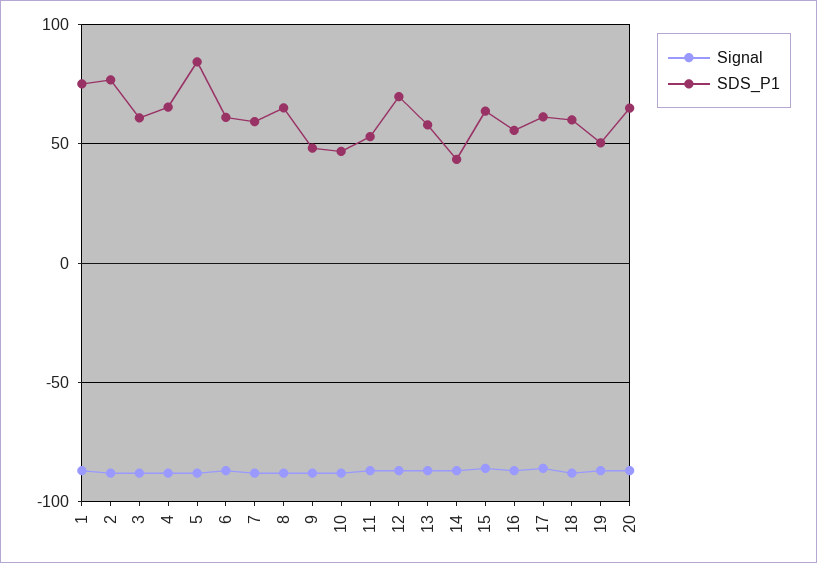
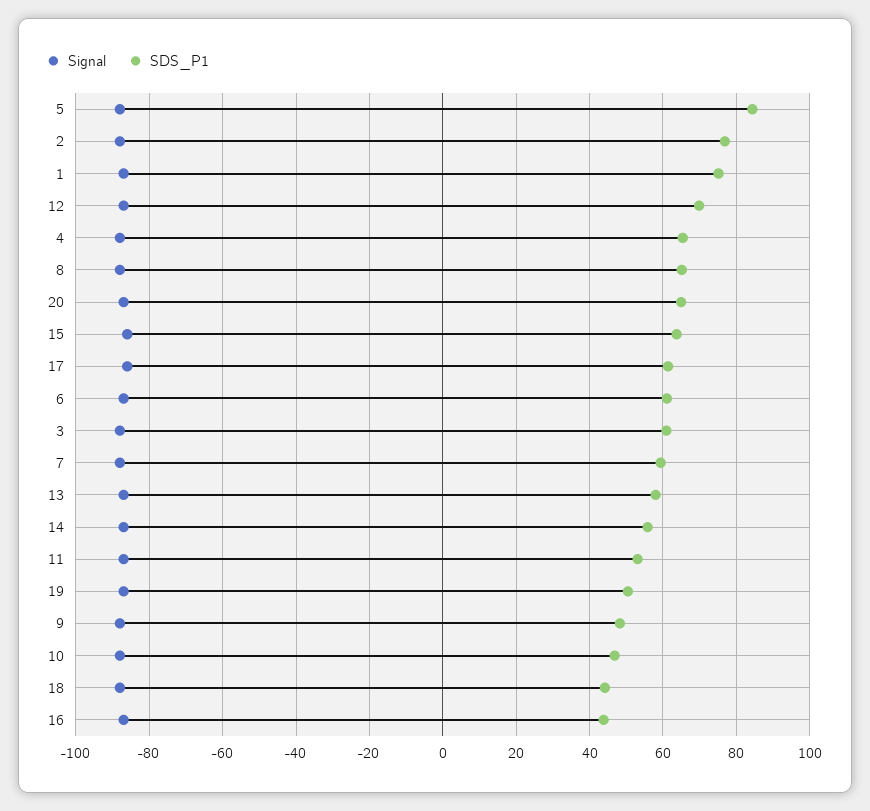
  {
    "Signal": {
      "1": -88,
      "2": -88,
      "3": -88,
      "4": -88,
      "5": -88,
      "6": -88,
      "7": -88,
      "8": -88,
      "9": -88,
      "10": -88,
      "11": -88,
      "12": -88,
      "13": -88,
      "14": -88,
      "15": -86,
      "16": -88,
      "17": -86,
      "18": -88,
      "19": -88,
      "20": -88
    },
    "SDS_P1": {
      "1": 76,
      "2": 76,
      "3": 60,
      "4": 66,
      "5": 84,
      "6": 62,
      "7": 60,
      "8": 66,
      "9": 48,
      "10": 46,
      "11": 54,
      "12": 70,
      "13": 58,
-     "14": 45,
+     "14": 56,
      "15": 64,
-     "16": 55,
+     "16": 44,
      "17": 62,
-     "18": 60,
+     "18": 44,
      "19": 50,
      "20": 64
    }
  }

